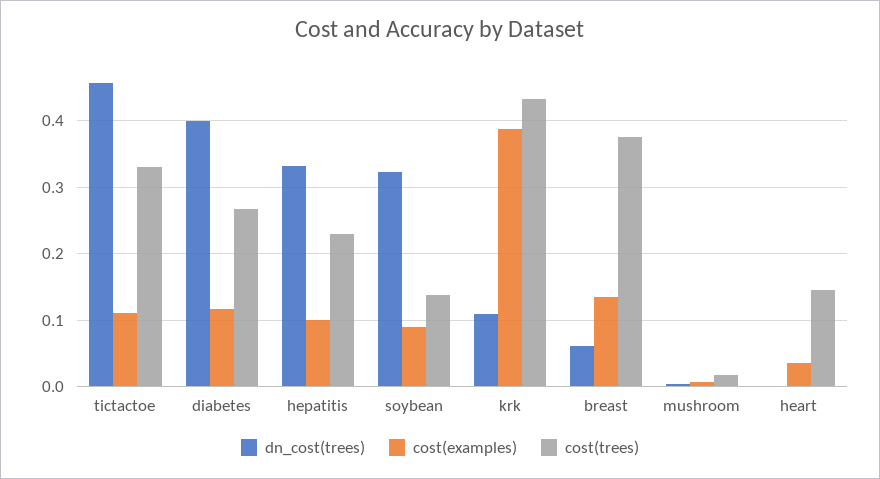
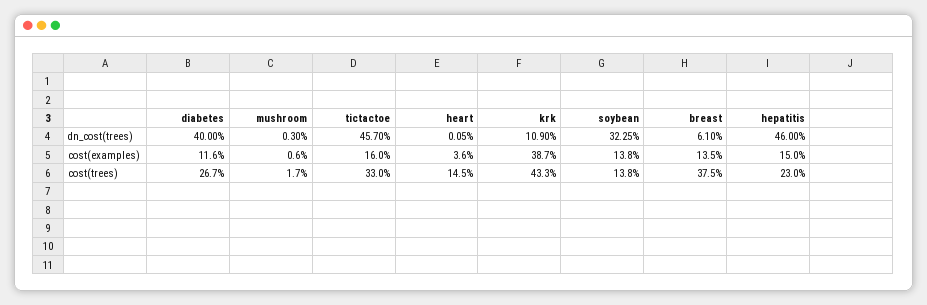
  {
    "dn_cost(trees)": {
      "tictactoe": 0.457,
      "diabetes": 0.4,
-     "hepatitis": 0.33,
+     "hepatitis": 0.46,
      "soybean": 0.3225,
      "krk": 0.109,
      "breast": 0.061,
      "mushroom": 0.003,
      "heart": 0.0005
    },
    "cost(examples)": {
-     "tictactoe": 0.11,
+     "tictactoe": 0.16,
      "diabetes": 0.116,
-     "hepatitis": 0.1,
+     "hepatitis": 0.15,
-     "soybean": 0.09,
+     "soybean": 0.138,
      "krk": 0.387,
      "breast": 0.135,
      "mushroom": 0.006,
      "heart": 0.036
    },
    "cost(trees)": {
      "tictactoe": 0.33,
      "diabetes": 0.267,
      "hepatitis": 0.23,
      "soybean": 0.138,
      "krk": 0.433,
      "breast": 0.375,
      "mushroom": 0.017,
      "heart": 0.145
    }
  }

